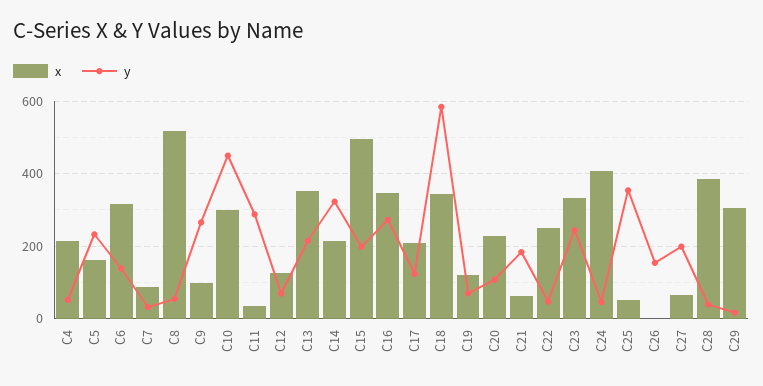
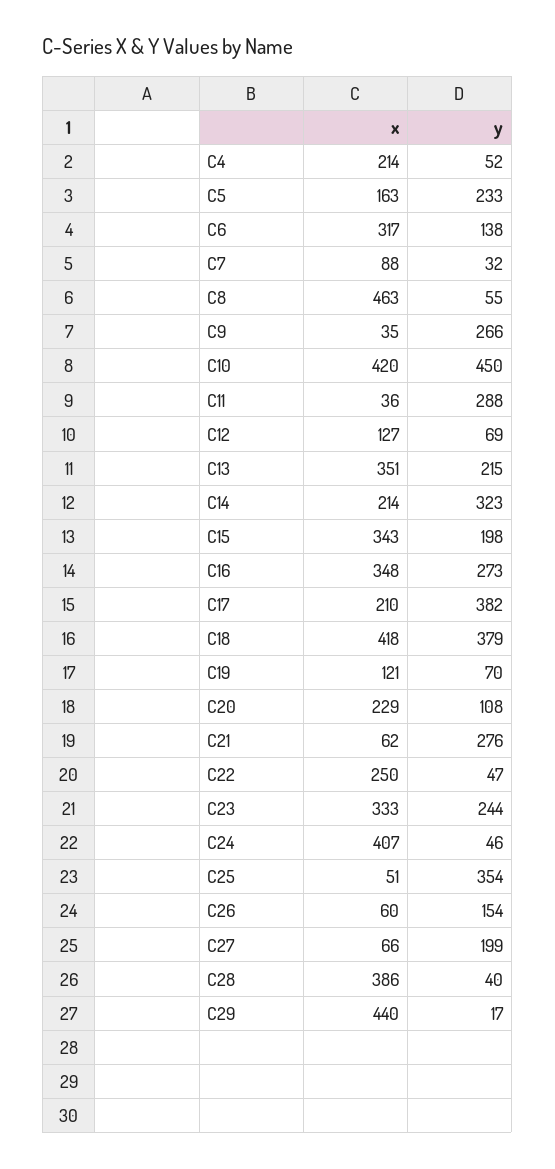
  {
    "x": {
      "C4": 214,
      "C5": 163,
      "C6": 317,
      "C7": 88,
-     "C8": 520,
+     "C8": 463,
-     "C9": 100,
+     "C9": 35,
-     "C10": 300,
+     "C10": 420,
      "C11": 36,
      "C12": 127,
      "C13": 351,
      "C14": 214,
-     "C15": 500,
+     "C15": 343,
      "C16": 348,
      "C17": 210,
-     "C18": 340,
+     "C18": 418,
      "C19": 121,
      "C20": 229,
      "C21": 62,
      "C22": 250,
      "C23": 333,
      "C24": 407,
      "C25": 51,
-     "C26": 0,
+     "C26": 60,
      "C27": 66,
      "C28": 386,
-     "C29": 300
+     "C29": 440
    },
    "y": {
      "C4": 52,
      "C5": 233,
      "C6": 138,
      "C7": 32,
      "C8": 55,
      "C9": 266,
      "C10": 450,
      "C11": 288,
      "C12": 69,
      "C13": 215,
      "C14": 323,
      "C15": 198,
      "C16": 273,
-     "C17": 120,
+     "C17": 382,
-     "C18": 580,
+     "C18": 379,
      "C19": 70,
      "C20": 108,
-     "C21": 180,
+     "C21": 276,
      "C22": 47,
      "C23": 244,
      "C24": 46,
      "C25": 354,
      "C26": 154,
      "C27": 199,
      "C28": 40,
      "C29": 17
    }
  }

